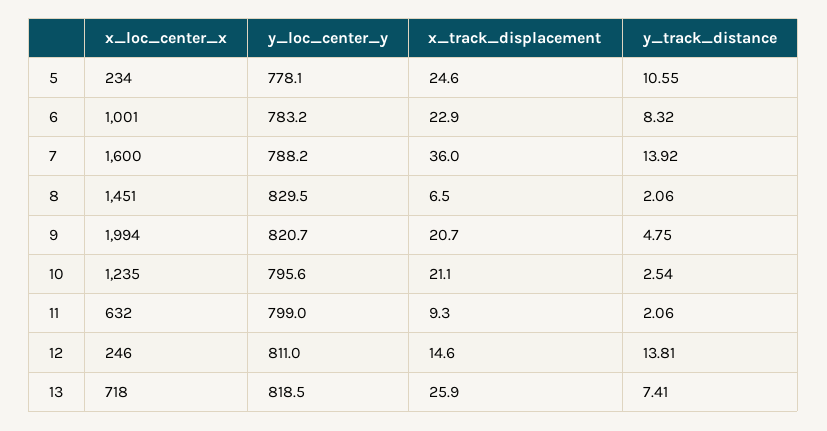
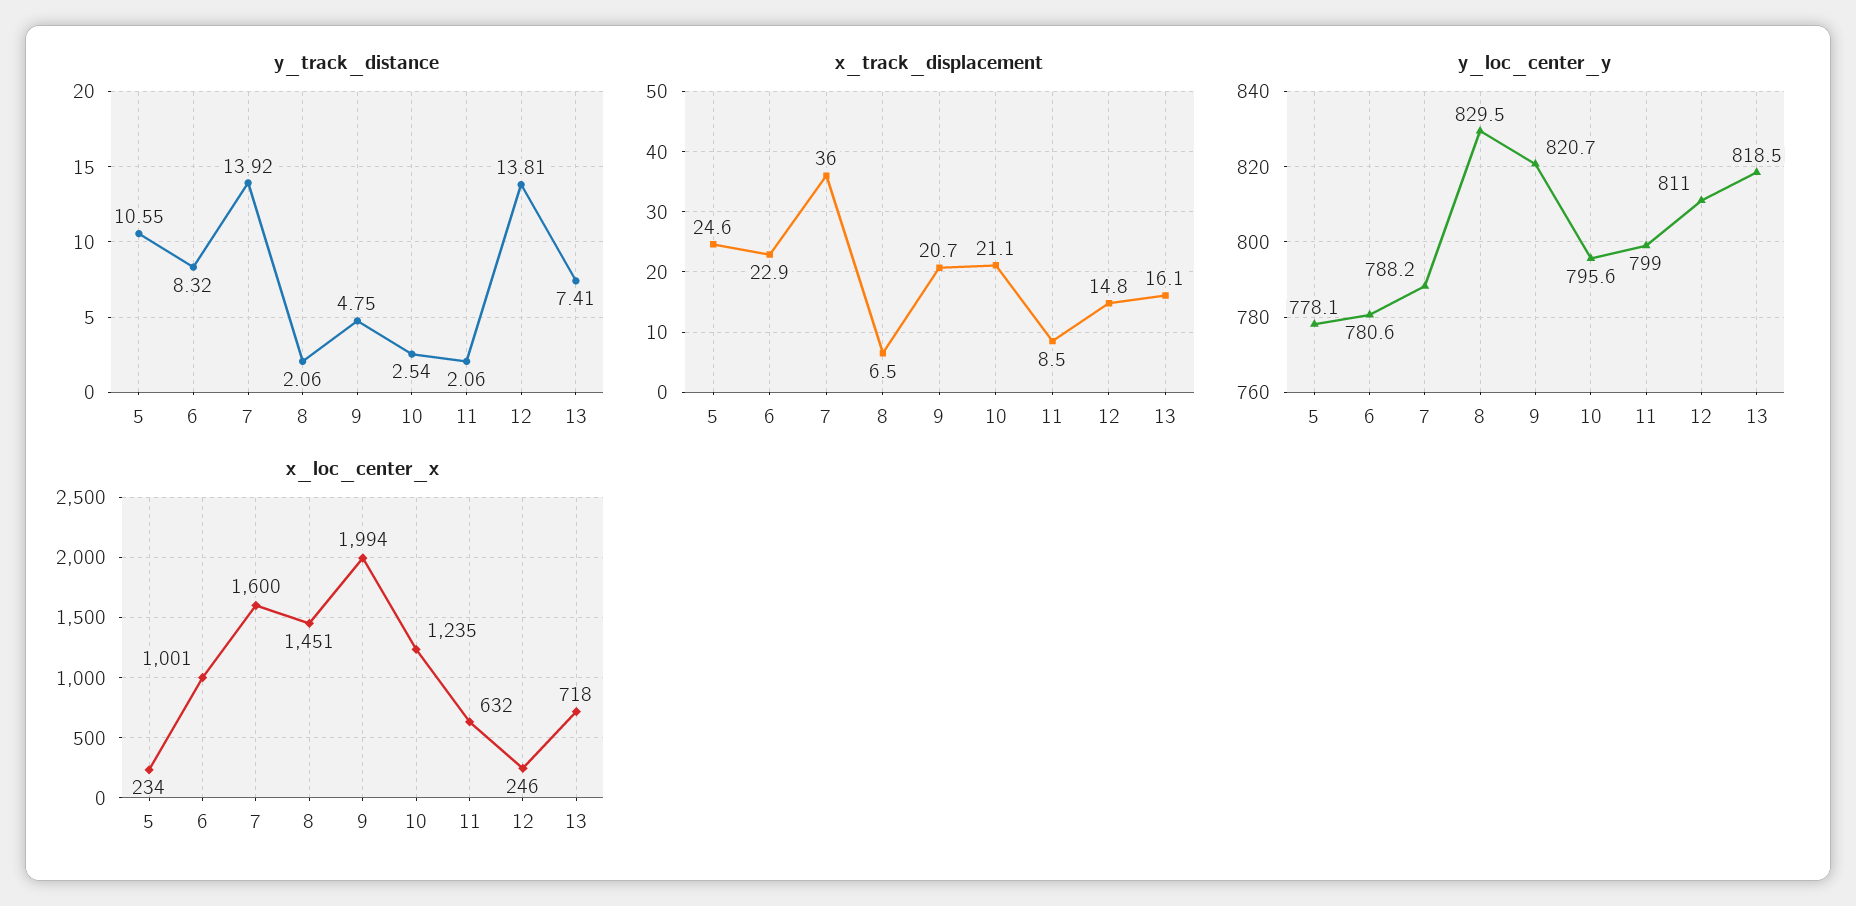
  {
    "x_loc_center_x": {
      "5": 234,
      "6": 1001,
      "7": 1600,
      "8": 1451,
      "9": 1994,
      "10": 1235,
      "11": 632,
      "12": 246,
      "13": 718
    },
    "y_loc_center_y": {
      "5": 778.1,
-     "6": 783.2,
+     "6": 780.6,
      "7": 788.2,
      "8": 829.5,
      "9": 820.7,
      "10": 795.6,
      "11": 799,
      "12": 811,
      "13": 818.5
    },
    "x_track_displacement": {
      "5": 24.6,
      "6": 22.9,
      "7": 36,
      "8": 6.5,
      "9": 20.7,
      "10": 21.1,
-     "11": 9.3,
+     "11": 8.5,
-     "12": 14.6,
+     "12": 14.8,
-     "13": 25.9
+     "13": 16.1
    },
    "y_track_distance": {
      "5": 10.55,
      "6": 8.32,
      "7": 13.92,
      "8": 2.06,
      "9": 4.75,
      "10": 2.54,
      "11": 2.06,
      "12": 13.81,
      "13": 7.41
    }
  }

